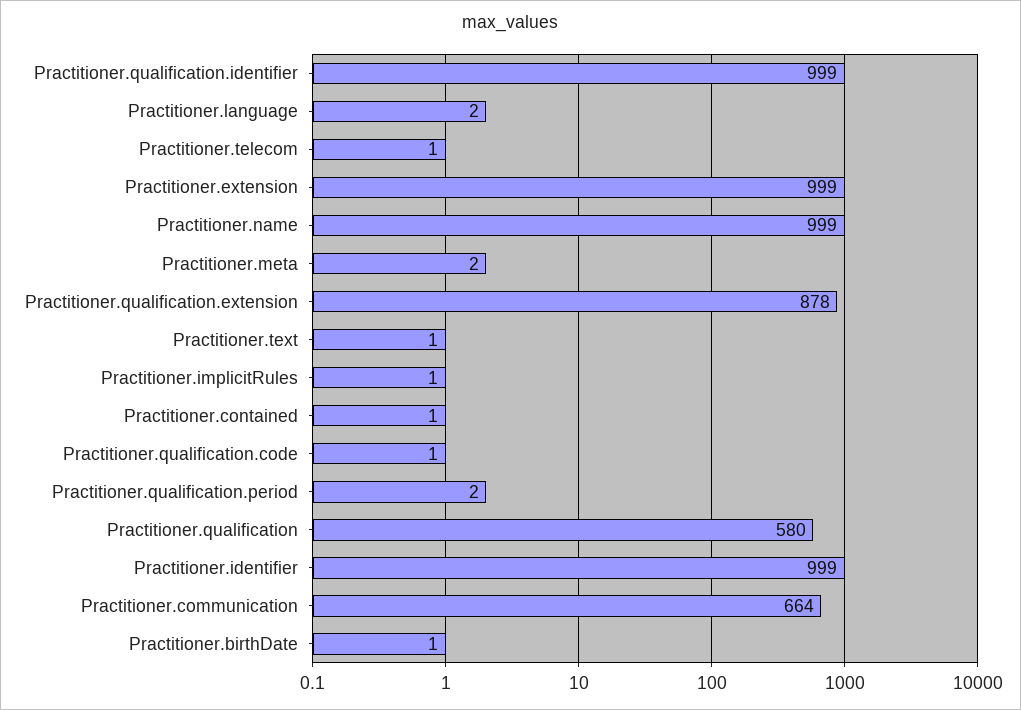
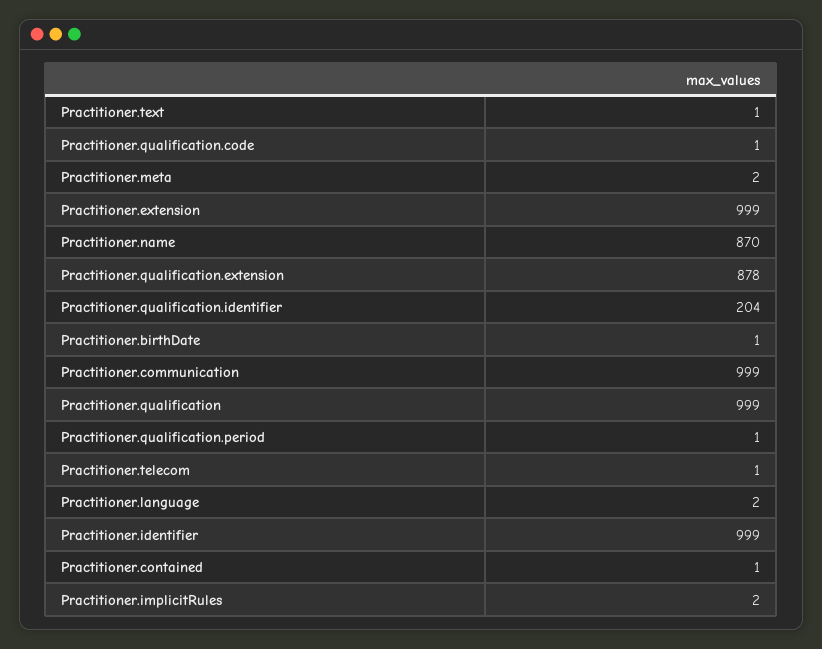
  {
-   "Practitioner.qualification.identifier": 999,
+   "Practitioner.qualification.identifier": 204,
    "Practitioner.language": 2,
    "Practitioner.telecom": 1,
    "Practitioner.extension": 999,
-   "Practitioner.name": 999,
+   "Practitioner.name": 870,
    "Practitioner.meta": 2,
    "Practitioner.qualification.extension": 878,
    "Practitioner.text": 1,
-   "Practitioner.implicitRules": 1,
+   "Practitioner.implicitRules": 2,
    "Practitioner.contained": 1,
    "Practitioner.qualification.code": 1,
-   "Practitioner.qualification.period": 2,
+   "Practitioner.qualification.period": 1,
-   "Practitioner.qualification": 580,
+   "Practitioner.qualification": 999,
    "Practitioner.identifier": 999,
-   "Practitioner.communication": 664,
+   "Practitioner.communication": 999,
    "Practitioner.birthDate": 1
  }

